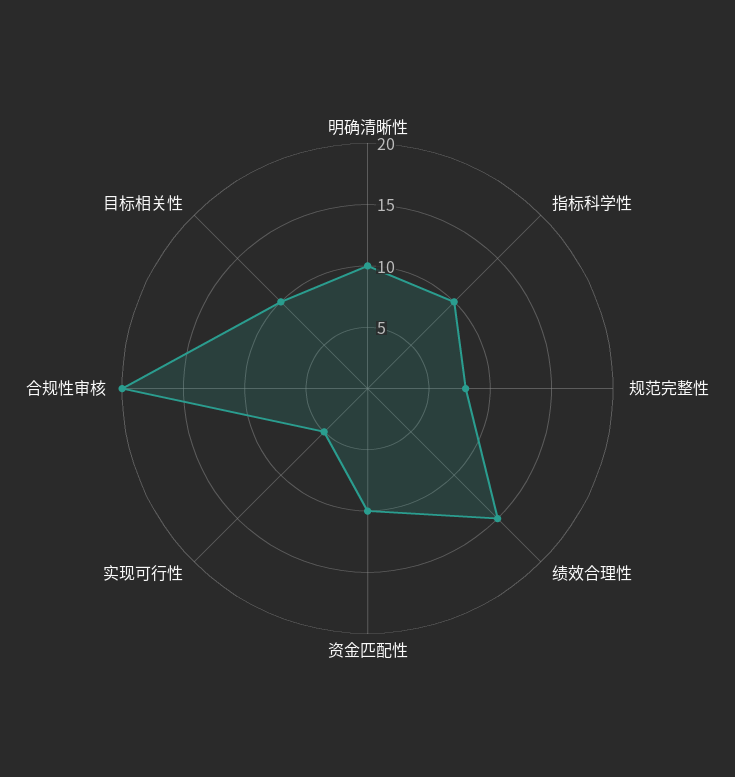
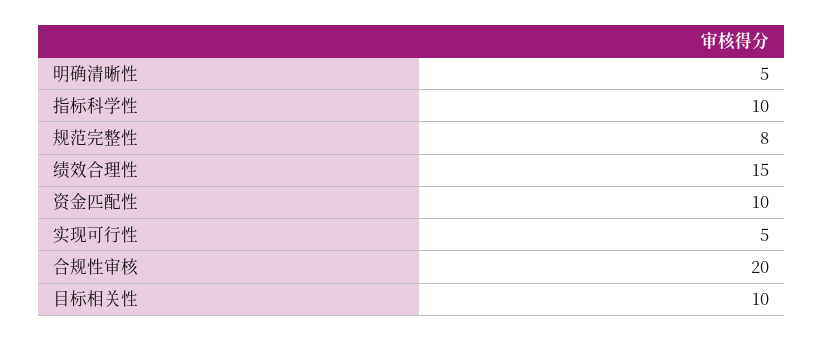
  {
-   "明确清晰性": 10,
+   "明确清晰性": 5,
    "指标科学性": 10,
    "规范完整性": 8,
    "绩效合理性": 15,
    "资金匹配性": 10,
    "实现可行性": 5,
    "合规性审核": 20,
    "目标相关性": 10
  }

